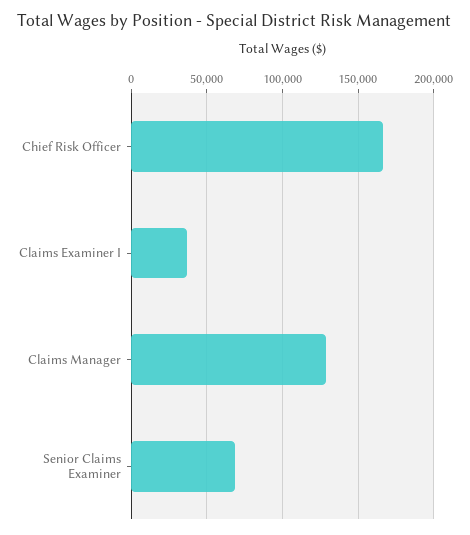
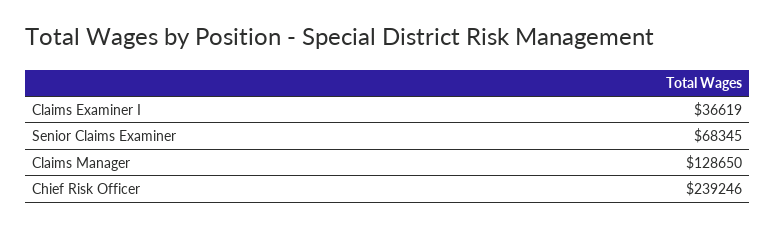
  {
-   "Chief Risk Officer": 165000,
+   "Chief Risk Officer": 239246,
    "Claims Examiner I": 36619,
    "Claims Manager": 128650,
    "Senior Claims Examiner": 68345
  }

